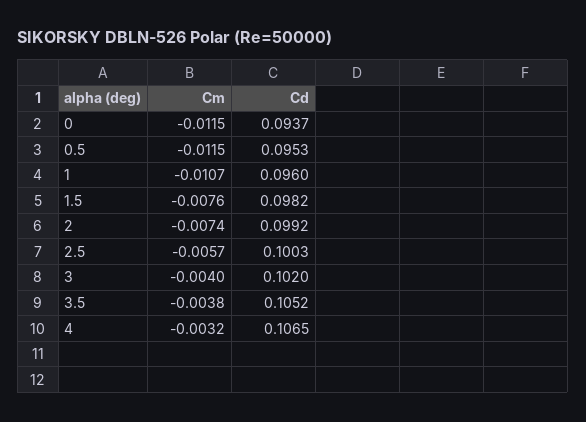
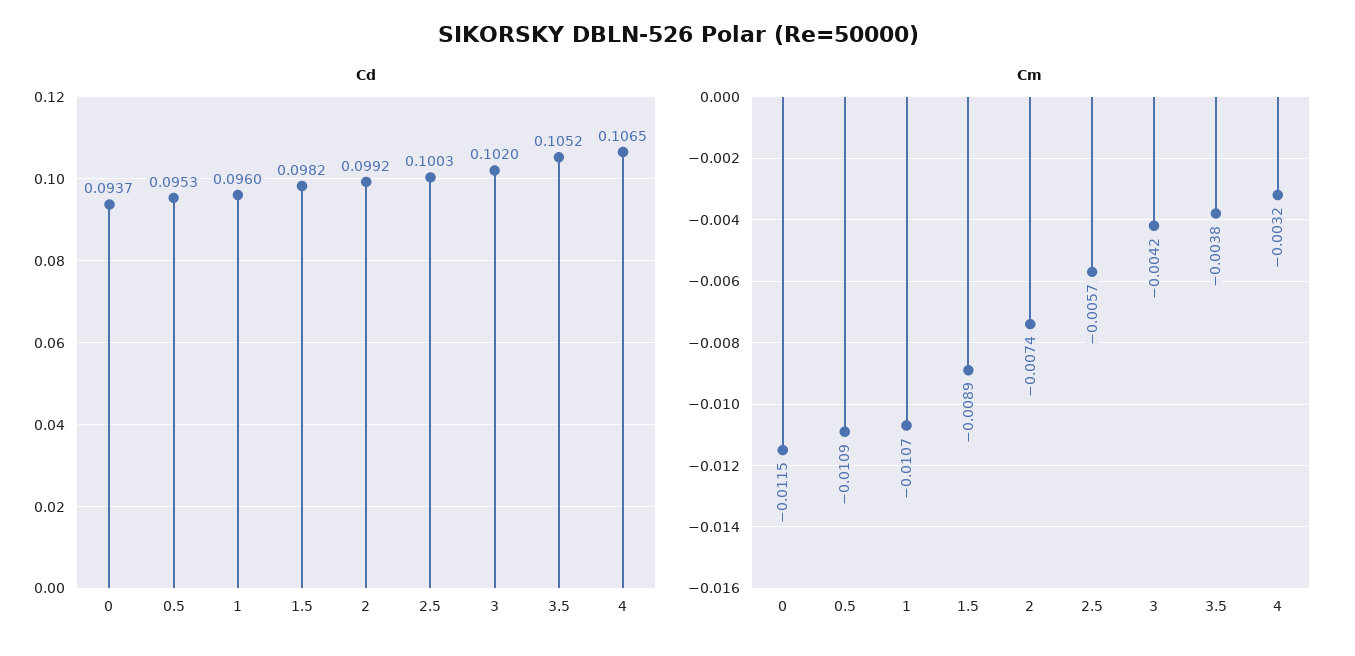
  {
    "Cm": {
      "0": -0.0115,
-     "0.5": -0.0115,
+     "0.5": -0.0109,
      "1": -0.0107,
-     "1.5": -0.0076,
+     "1.5": -0.0089,
      "2": -0.0074,
      "2.5": -0.0057,
-     "3": -0.004,
+     "3": -0.0042,
      "3.5": -0.0038,
      "4": -0.0032
    },
    "Cd": {
      "0": 0.0937,
      "0.5": 0.0953,
      "1": 0.096,
      "1.5": 0.0982,
      "2": 0.0992,
      "2.5": 0.1003,
      "3": 0.102,
      "3.5": 0.1052,
      "4": 0.1065
    }
  }

